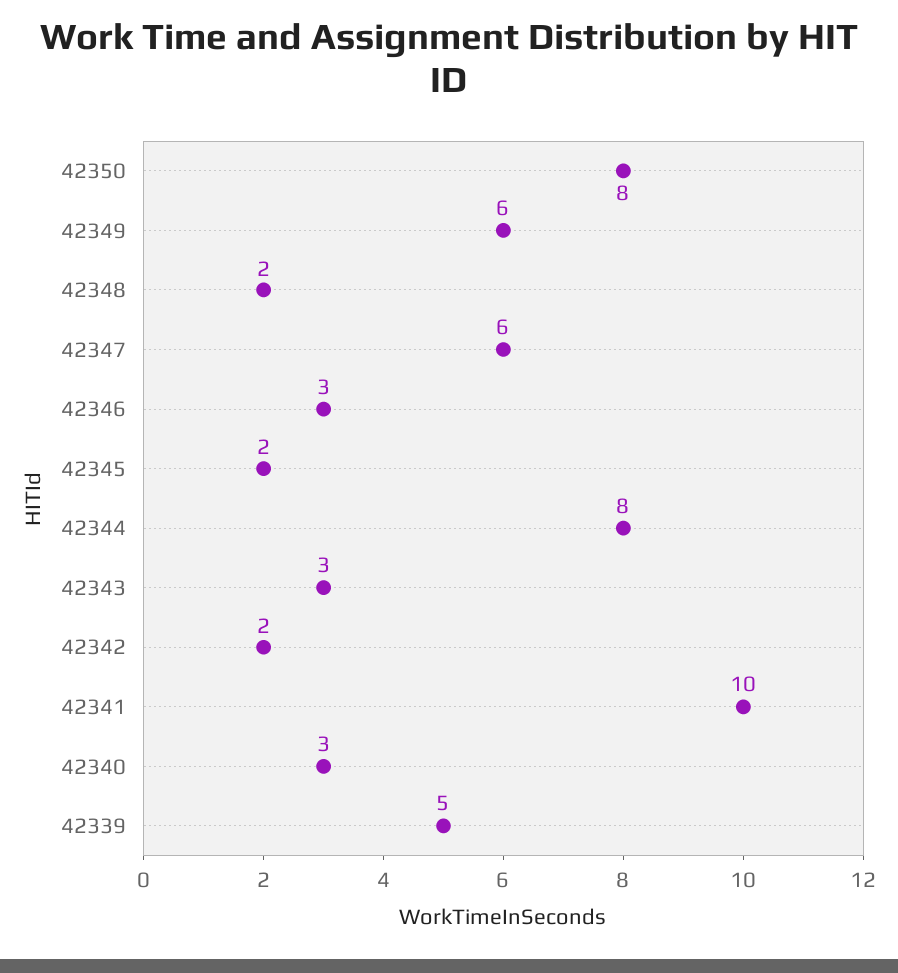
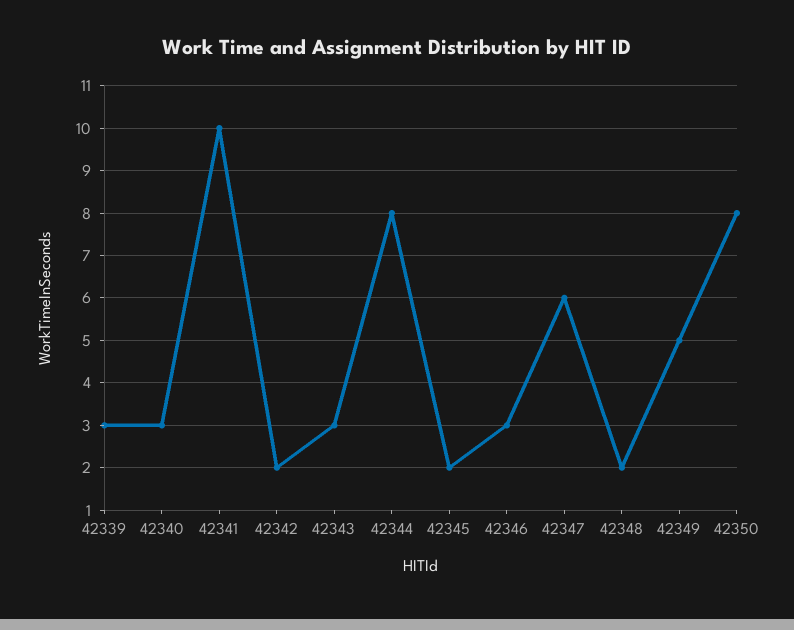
  {
    "42350": 8,
-   "42349": 6,
+   "42349": 5,
    "42348": 2,
    "42347": 6,
    "42346": 3,
    "42345": 2,
    "42344": 8,
    "42343": 3,
    "42342": 2,
    "42341": 10,
    "42340": 3,
-   "42339": 5
+   "42339": 3
  }

